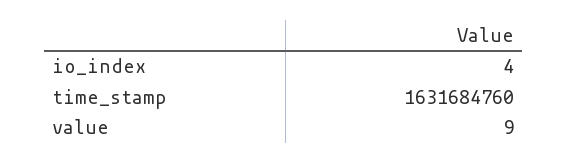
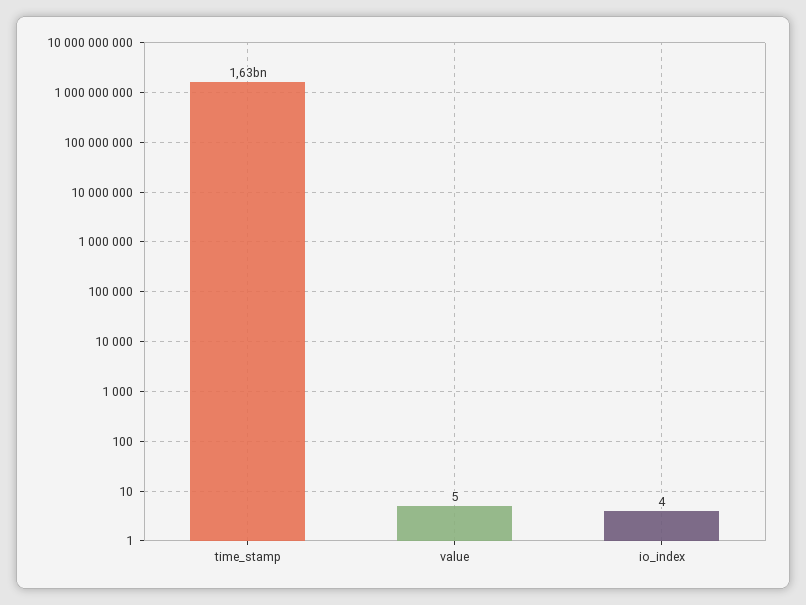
  {
    "io_index": 4,
    "time_stamp": 1631684760,
-   "value": 9
+   "value": 5
  }

